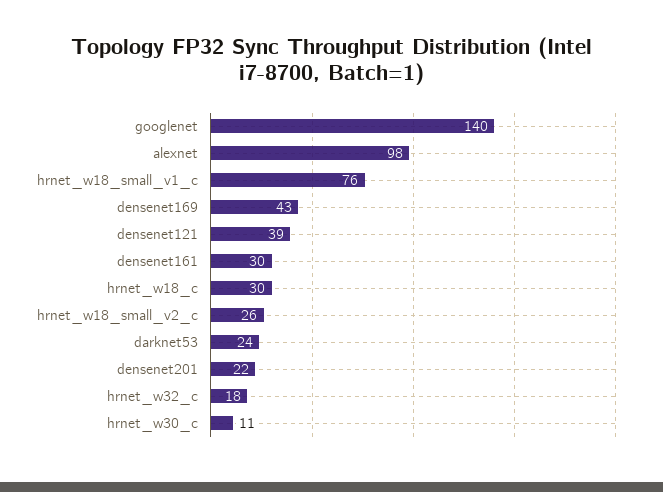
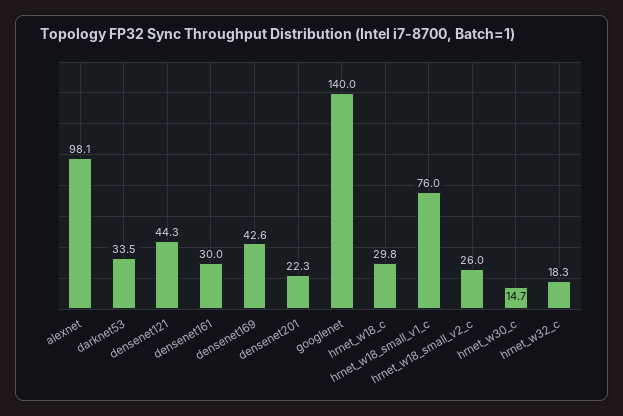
  {
    "googlenet": 140,
    "alexnet": 98.1,
    "hrnet_w18_small_v1_c": 76,
    "densenet169": 42.6,
-   "densenet121": 39,
+   "densenet121": 44.3,
    "densenet161": 30,
    "hrnet_w18_c": 29.8,
    "hrnet_w18_small_v2_c": 26,
-   "darknet53": 24,
+   "darknet53": 33.5,
    "densenet201": 22.3,
    "hrnet_w32_c": 18.3,
-   "hrnet_w30_c": 11
+   "hrnet_w30_c": 14.7
  }

